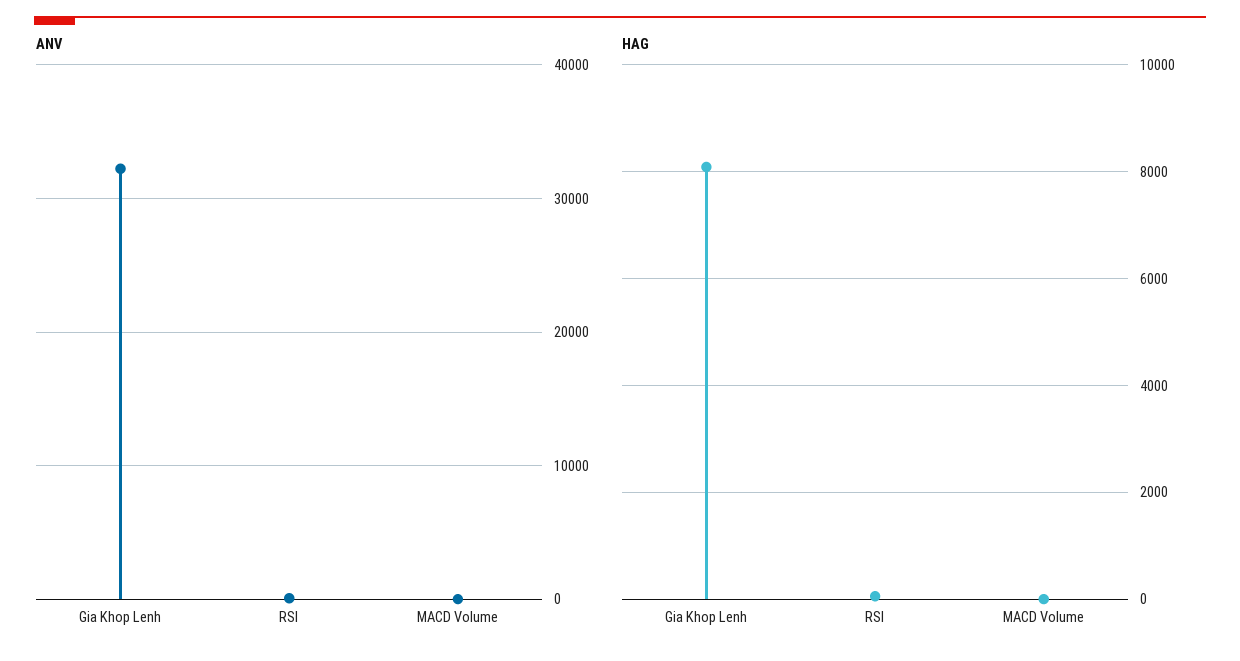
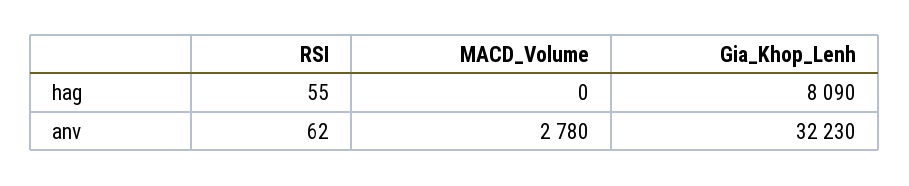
  {
    "ANV": {
      "Gia Khop Lenh": 32230,
      "RSI": 62,
-     "MACD Volume": 0
+     "MACD Volume": 2780
    },
    "HAG": {
      "Gia Khop Lenh": 8090,
      "RSI": 55,
      "MACD Volume": 0
    }
  }

